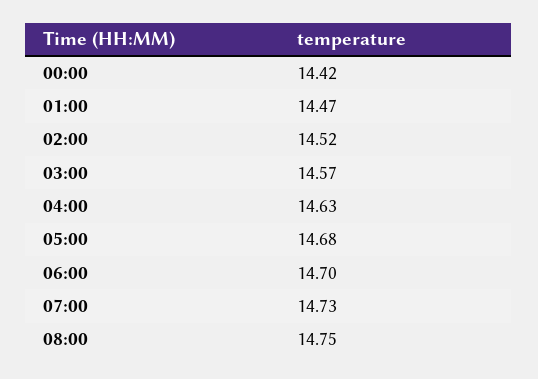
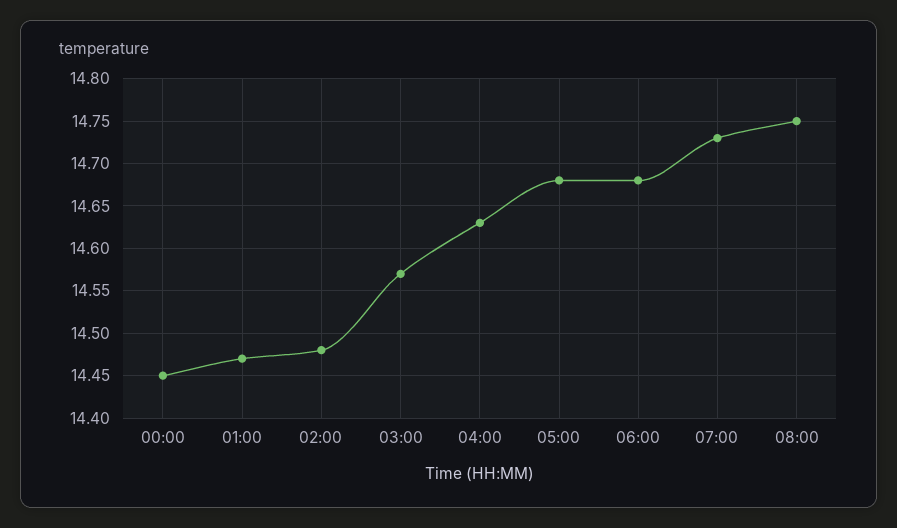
  {
-   "00:00": 14.42,
+   "00:00": 14.45,
    "01:00": 14.47,
-   "02:00": 14.52,
+   "02:00": 14.48,
    "03:00": 14.57,
    "04:00": 14.63,
    "05:00": 14.68,
-   "06:00": 14.7,
+   "06:00": 14.68,
    "07:00": 14.73,
    "08:00": 14.75
  }

